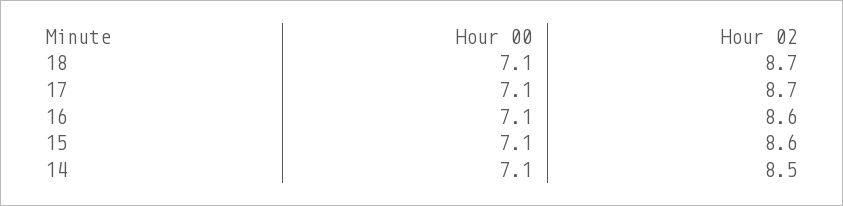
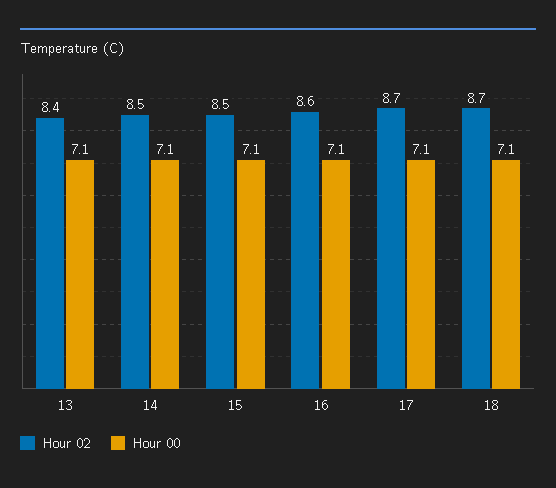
  {
    "Hour 00": {
      "18": 7.1,
      "17": 7.1,
      "16": 7.1,
      "15": 7.1,
-     "14": 7.1
+     "14": 7.1,
+     "13": 7.1
    },
    "Hour 02": {
      "18": 8.7,
      "17": 8.7,
      "16": 8.6,
-     "15": 8.6,
+     "15": 8.5,
-     "14": 8.5
+     "14": 8.5,
+     "13": 8.4
    }
  }

